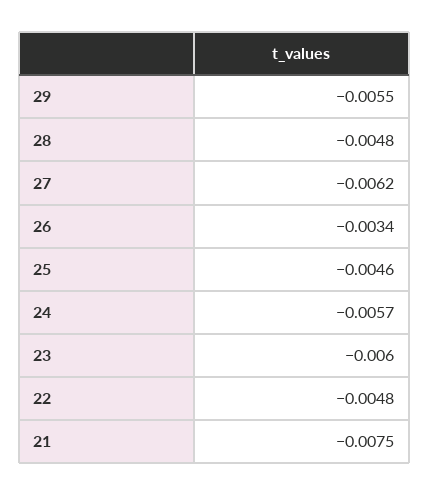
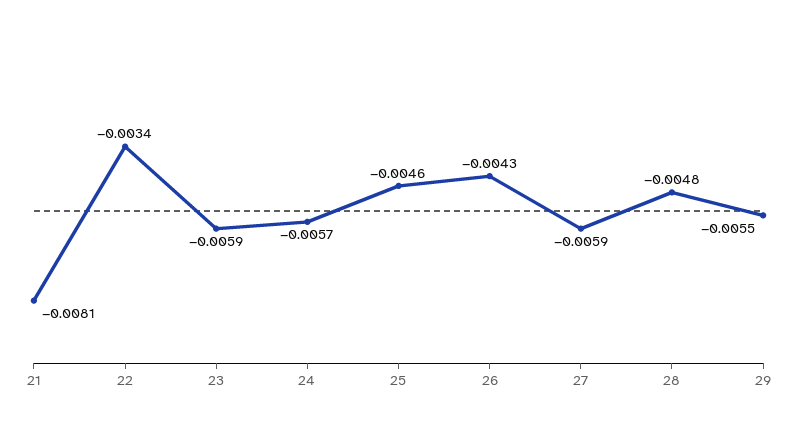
  {
    "29": -0.0055,
    "28": -0.0048,
-   "27": -0.0062,
+   "27": -0.0059,
-   "26": -0.0034,
+   "26": -0.0043,
    "25": -0.0046,
    "24": -0.0057,
-   "23": -0.006,
+   "23": -0.0059,
-   "22": -0.0048,
+   "22": -0.0034,
-   "21": -0.0075
+   "21": -0.0081
  }

